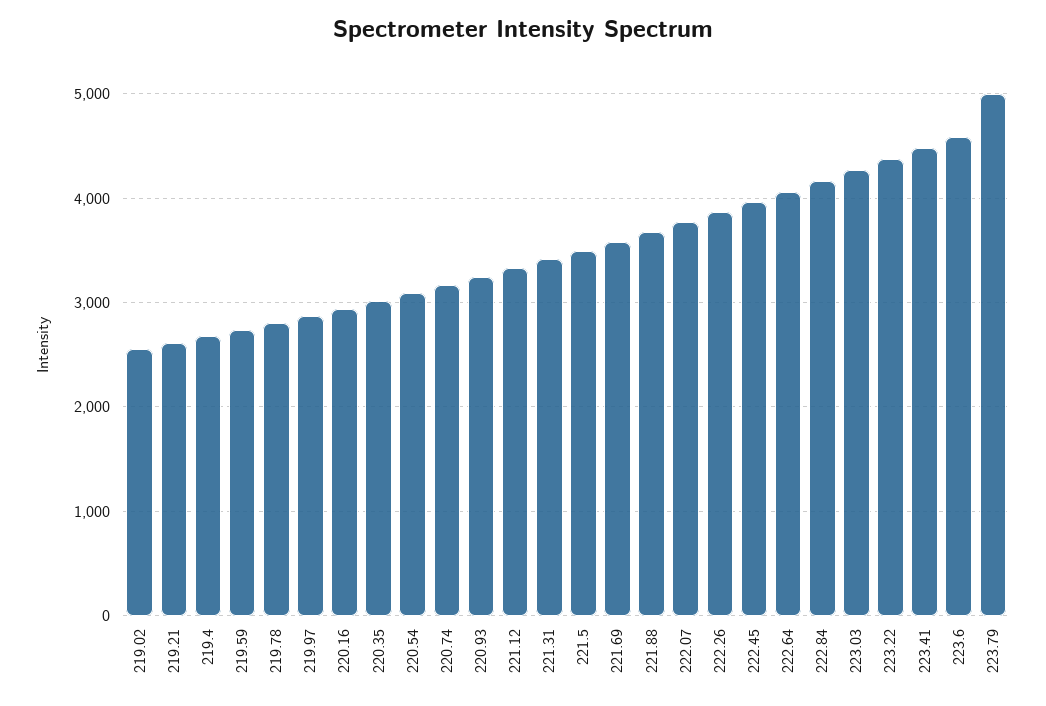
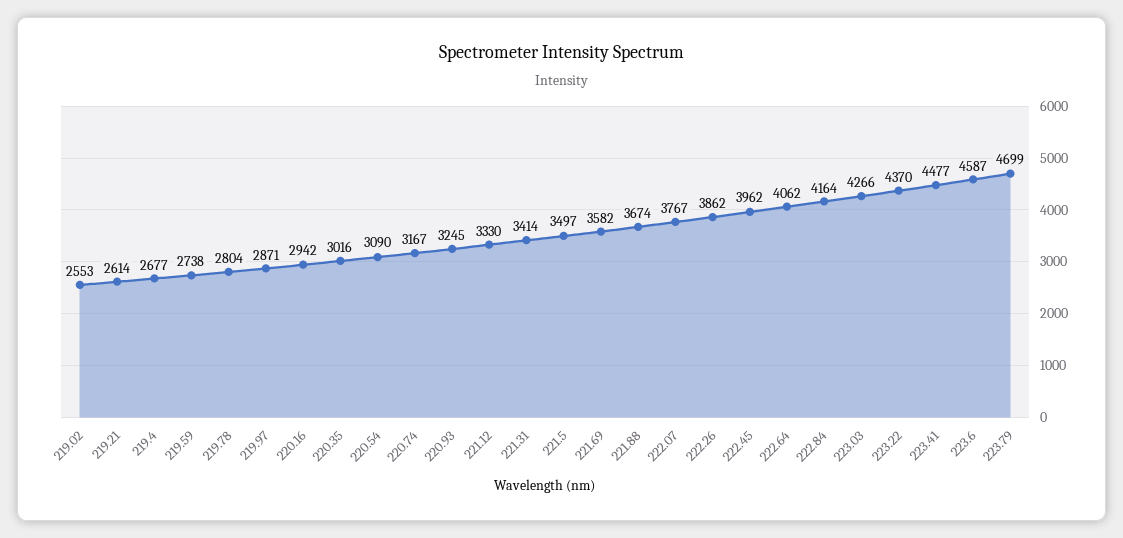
  {
    "219.02": 2553,
    "219.21": 2614,
    "219.4": 2677,
    "219.59": 2738,
    "219.78": 2804,
    "219.97": 2871,
    "220.16": 2942,
    "220.35": 3016,
    "220.54": 3090,
    "220.74": 3167,
    "220.93": 3245,
    "221.12": 3330,
    "221.31": 3414,
    "221.5": 3497,
    "221.69": 3582,
    "221.88": 3674,
    "222.07": 3767,
    "222.26": 3862,
    "222.45": 3962,
    "222.64": 4062,
    "222.84": 4164,
    "223.03": 4266,
    "223.22": 4370,
    "223.41": 4477,
    "223.6": 4587,
-   "223.79": 5000
+   "223.79": 4699
  }

